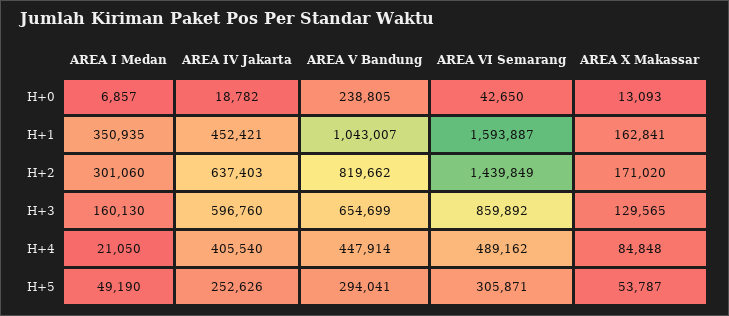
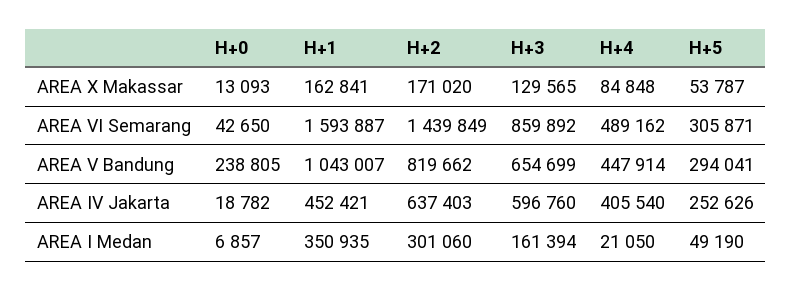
  {
    "AREA I Medan": {
      "H+0": 6857,
      "H+1": 350935,
      "H+2": 301060,
-     "H+3": 160130,
+     "H+3": 161394,
      "H+4": 21050,
      "H+5": 49190
    },
    "AREA IV Jakarta": {
      "H+0": 18782,
      "H+1": 452421,
      "H+2": 637403,
      "H+3": 596760,
      "H+4": 405540,
      "H+5": 252626
    },
    "AREA V Bandung": {
      "H+0": 238805,
      "H+1": 1043007,
      "H+2": 819662,
      "H+3": 654699,
      "H+4": 447914,
      "H+5": 294041
    },
    "AREA VI Semarang": {
      "H+0": 42650,
      "H+1": 1593887,
      "H+2": 1439849,
      "H+3": 859892,
      "H+4": 489162,
      "H+5": 305871
    },
    "AREA X Makassar": {
      "H+0": 13093,
      "H+1": 162841,
      "H+2": 171020,
      "H+3": 129565,
      "H+4": 84848,
      "H+5": 53787
    }
  }

